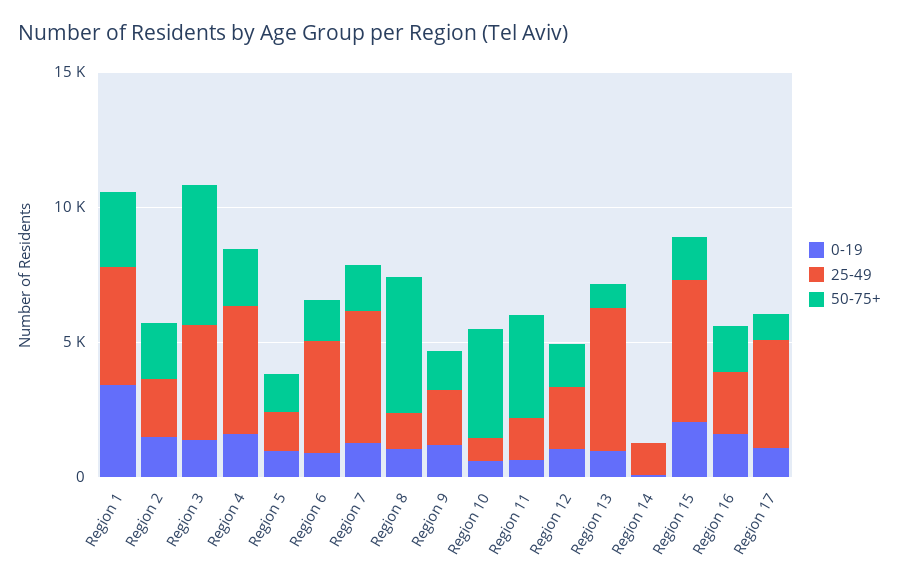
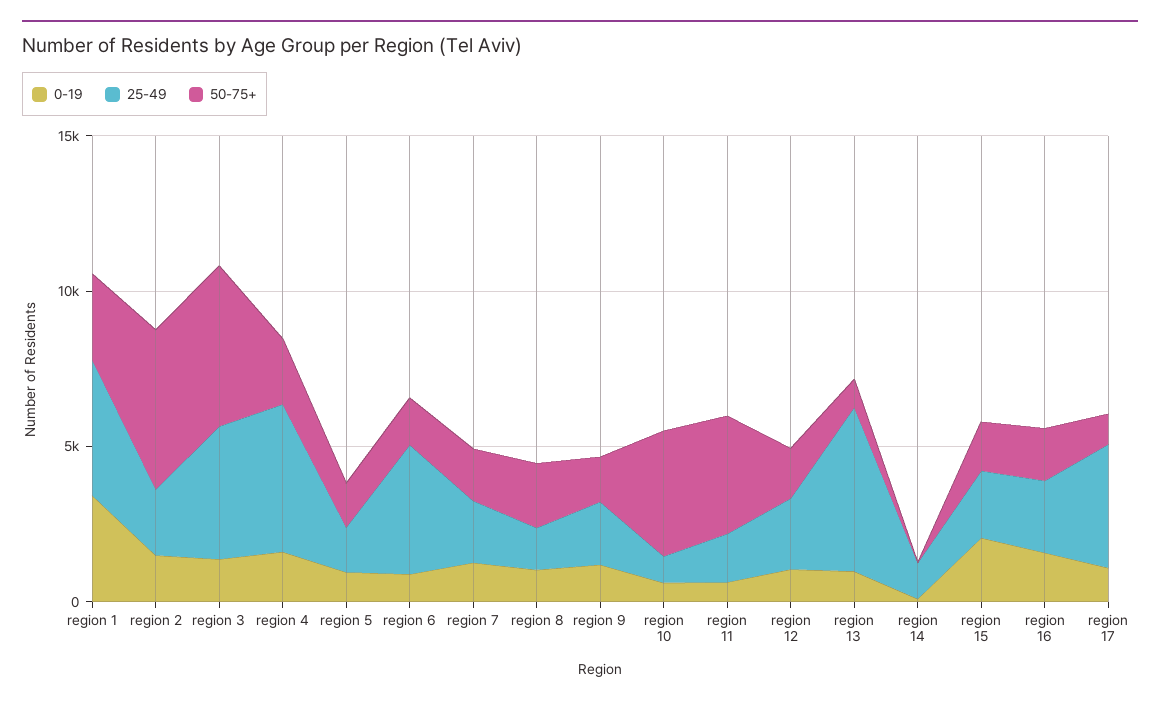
  {
    "0-19": {
      "Region 1": 3000,
      "Region 2": 1000,
      "Region 3": 1000,
      "Region 4": 2000,
      "Region 5": 1000,
      "Region 6": 1000,
      "Region 7": 1000,
      "Region 8": 1000,
      "Region 9": 1000,
      "Region 10": 1000,
      "Region 11": 1000,
      "Region 12": 1000,
      "Region 13": 1000,
      "Region 14": 0,
      "Region 15": 2000,
      "Region 16": 2000,
      "Region 17": 1000
    },
    "25-49": {
      "Region 1": 4000,
      "Region 2": 2000,
      "Region 3": 4000,
      "Region 4": 5000,
      "Region 5": 1000,
      "Region 6": 4000,
-     "Region 7": 5000,
+     "Region 7": 2000,
      "Region 8": 1000,
      "Region 9": 2000,
      "Region 10": 1000,
      "Region 11": 2000,
      "Region 12": 2000,
      "Region 13": 5000,
      "Region 14": 1000,
-     "Region 15": 5000,
+     "Region 15": 2000,
      "Region 16": 2000,
      "Region 17": 4000
    },
    "50-75+": {
      "Region 1": 3000,
-     "Region 2": 2000,
+     "Region 2": 5000,
      "Region 3": 5000,
      "Region 4": 2000,
      "Region 5": 1000,
      "Region 6": 2000,
      "Region 7": 2000,
-     "Region 8": 5000,
+     "Region 8": 2000,
      "Region 9": 1000,
      "Region 10": 4000,
      "Region 11": 4000,
      "Region 12": 2000,
      "Region 13": 1000,
      "Region 14": 0,
      "Region 15": 2000,
      "Region 16": 2000,
      "Region 17": 1000
    }
  }

